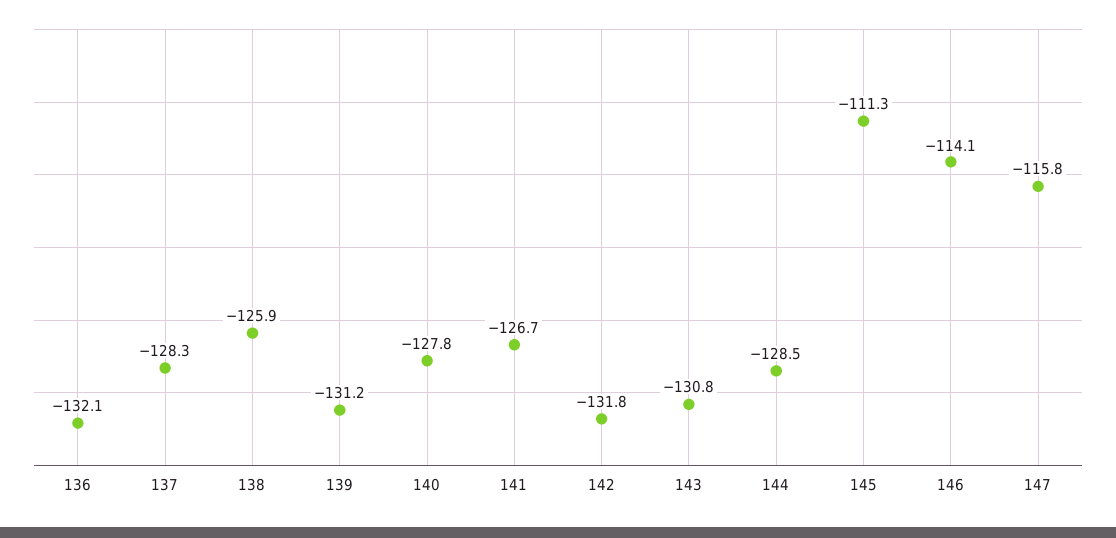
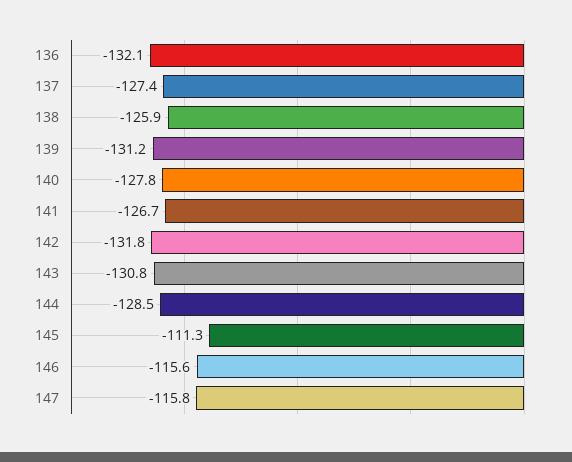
  {
    "136": -132.1,
-   "137": -128.3,
+   "137": -127.4,
    "138": -125.9,
    "139": -131.2,
    "140": -127.8,
    "141": -126.7,
    "142": -131.8,
    "143": -130.8,
    "144": -128.5,
    "145": -111.3,
-   "146": -114.1,
+   "146": -115.6,
    "147": -115.8
  }

